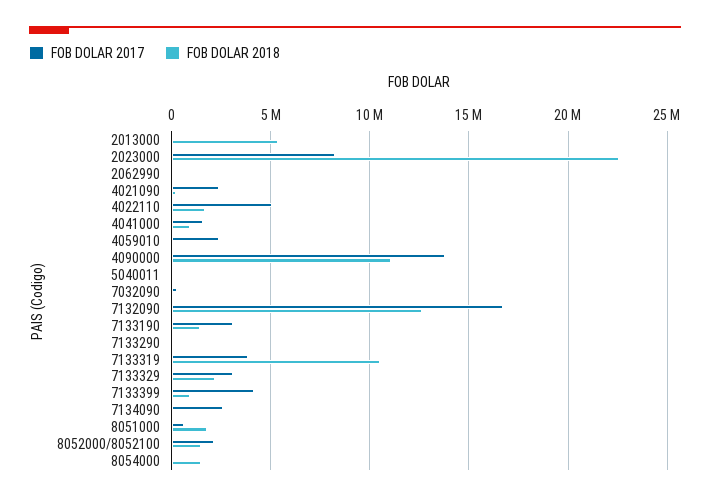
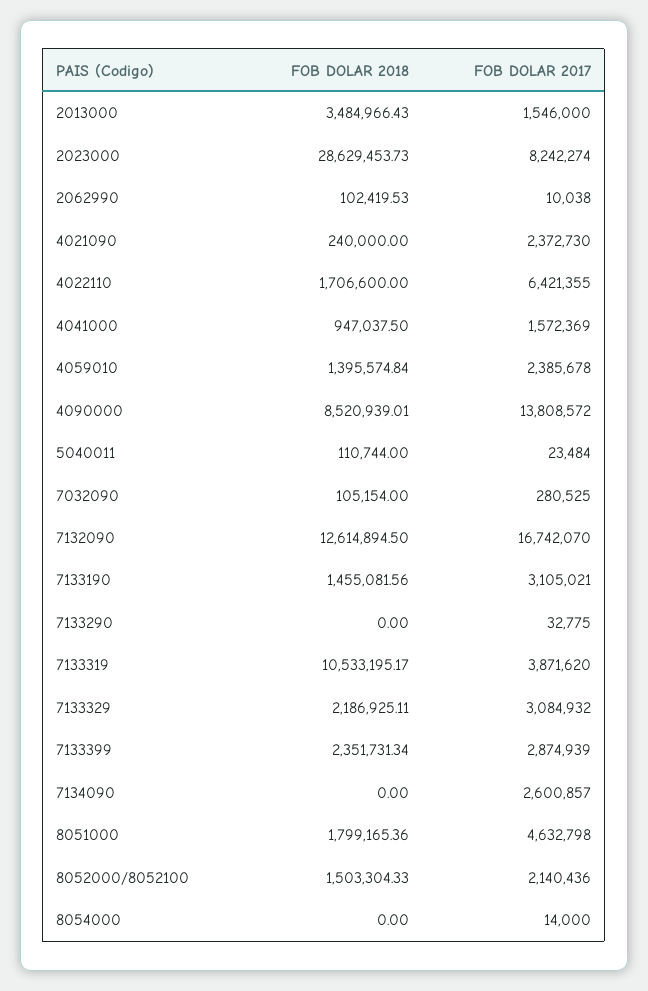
  {
    "FOB DOLAR 2017": {
-     "2013000": 0,
+     "2013000": 1546000,
      "2023000": 8242274,
      "2062990": 10038,
      "4021090": 2372730,
-     "4022110": 5000000,
+     "4022110": 6421355,
      "4041000": 1572369,
      "4059010": 2385678,
      "4090000": 13808572,
      "5040011": 23484,
      "7032090": 280525,
      "7132090": 16742070,
      "7133190": 3105021,
      "7133290": 32775,
      "7133319": 3871620,
      "7133329": 3084932,
-     "7133399": 4000000,
+     "7133399": 2874939,
      "7134090": 2600857,
-     "8051000": 500000,
+     "8051000": 4632798,
      "8052000/8052100": 2140436,
      "8054000": 14000
    },
    "FOB DOLAR 2018": {
-     "2013000": 5500000,
+     "2013000": 3484966.43,
-     "2023000": 22500000,
+     "2023000": 28629453.73,
      "2062990": 102419.53,
      "4021090": 240000,
      "4022110": 1706600,
      "4041000": 947037.5,
-     "4059010": 0,
+     "4059010": 1395574.84,
-     "4090000": 11000000,
+     "4090000": 8520939.01,
      "5040011": 110744,
      "7032090": 105154,
      "7132090": 12614894.5,
      "7133190": 1455081.56,
      "7133290": 0,
      "7133319": 10533195.17,
      "7133329": 2186925.11,
-     "7133399": 1000000,
+     "7133399": 2351731.34,
      "7134090": 0,
      "8051000": 1799165.36,
      "8052000/8052100": 1503304.33,
-     "8054000": 1500000
+     "8054000": 0
    }
  }

